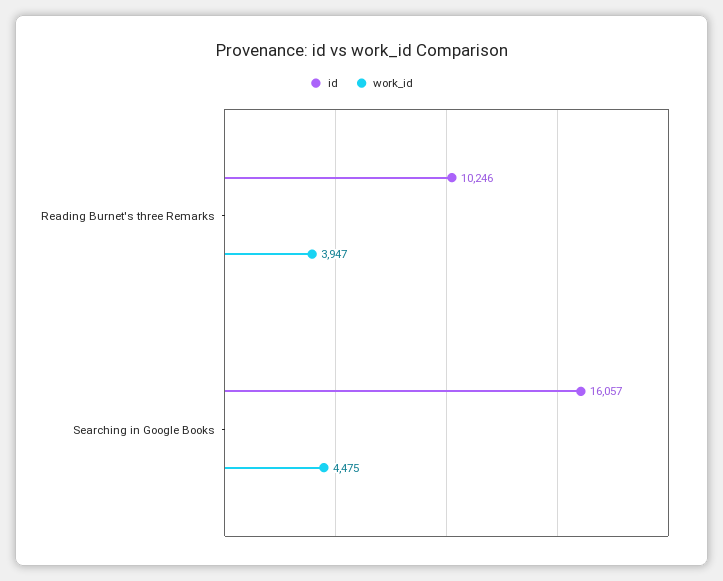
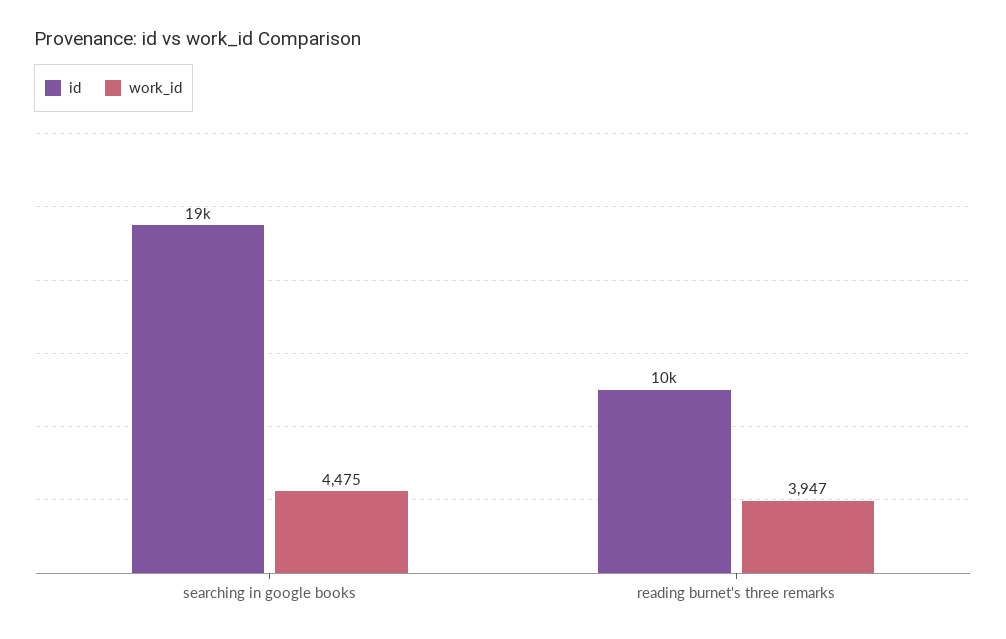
  {
    "id": {
      "Reading Burnet's three Remarks": 10246,
-     "Searching in Google Books": 16057
+     "Searching in Google Books": 19000
    },
    "work_id": {
      "Reading Burnet's three Remarks": 3947,
      "Searching in Google Books": 4475
    }
  }

